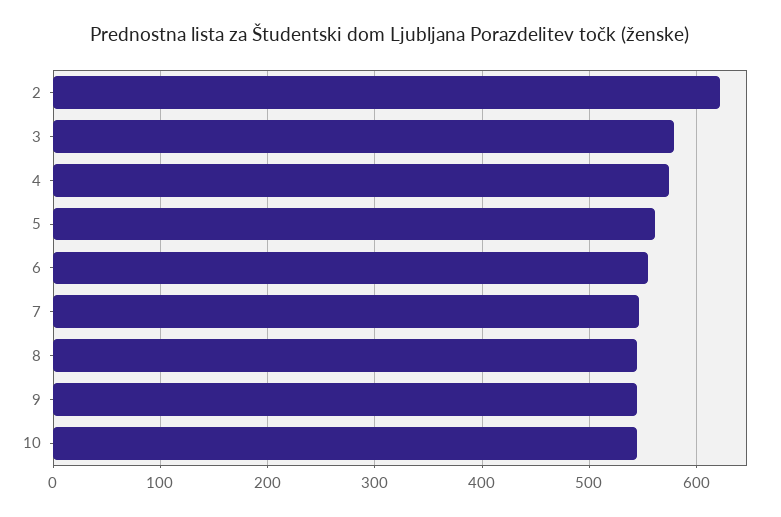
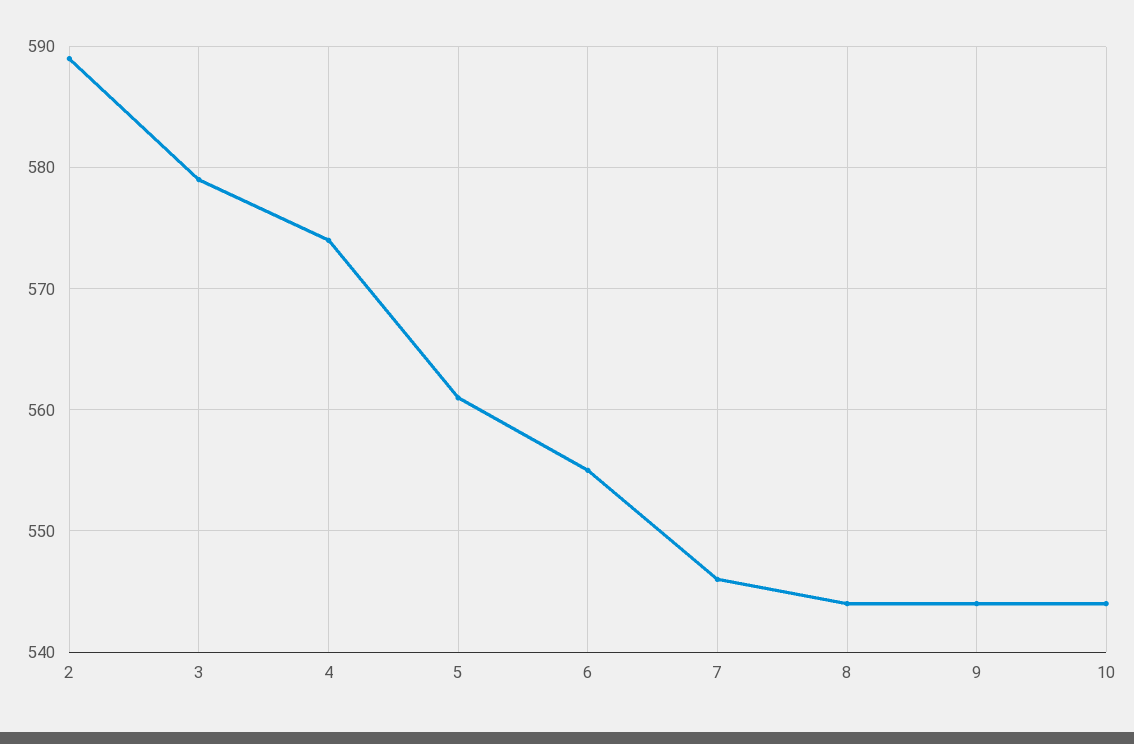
  {
-   "2": 620,
+   "2": 589,
    "3": 579,
    "4": 574,
    "5": 561,
    "6": 555,
    "7": 546,
    "8": 544,
    "9": 544,
    "10": 544
  }

